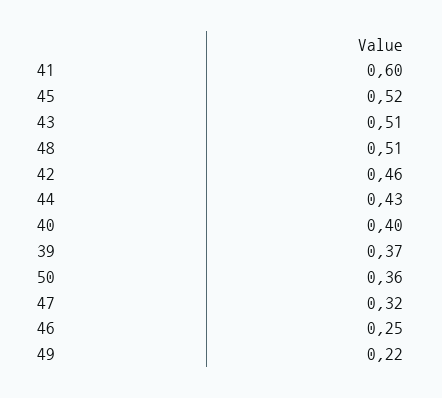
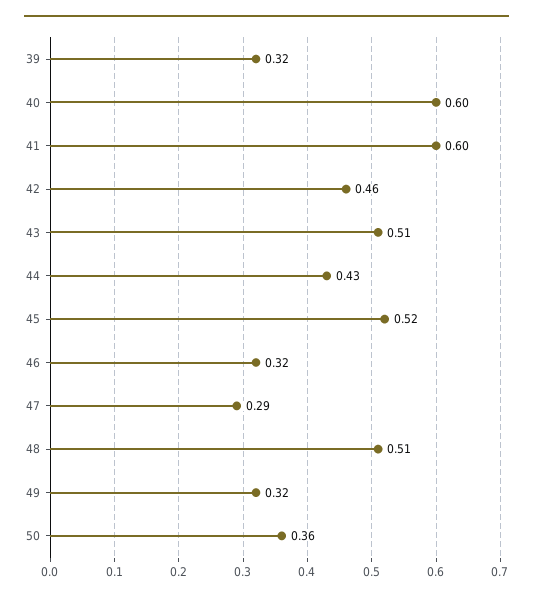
  {
    "41": 0.6,
    "45": 0.52,
    "43": 0.51,
    "48": 0.51,
    "42": 0.46,
    "44": 0.43,
-   "40": 0.4,
+   "40": 0.6,
-   "39": 0.37,
+   "39": 0.32,
    "50": 0.36,
-   "47": 0.32,
+   "47": 0.29,
-   "46": 0.25,
+   "46": 0.32,
-   "49": 0.22
+   "49": 0.32
  }

